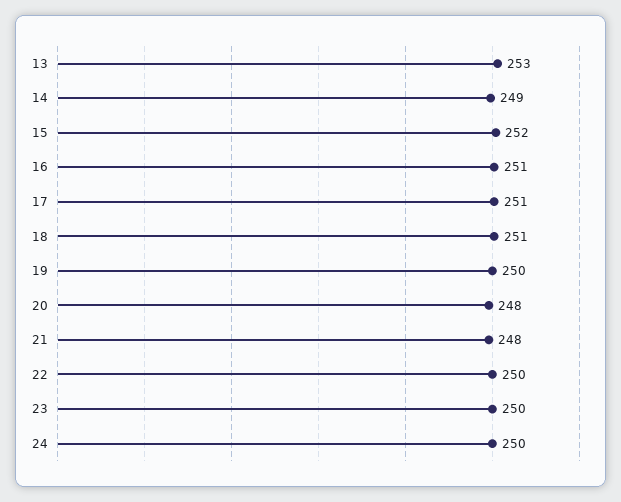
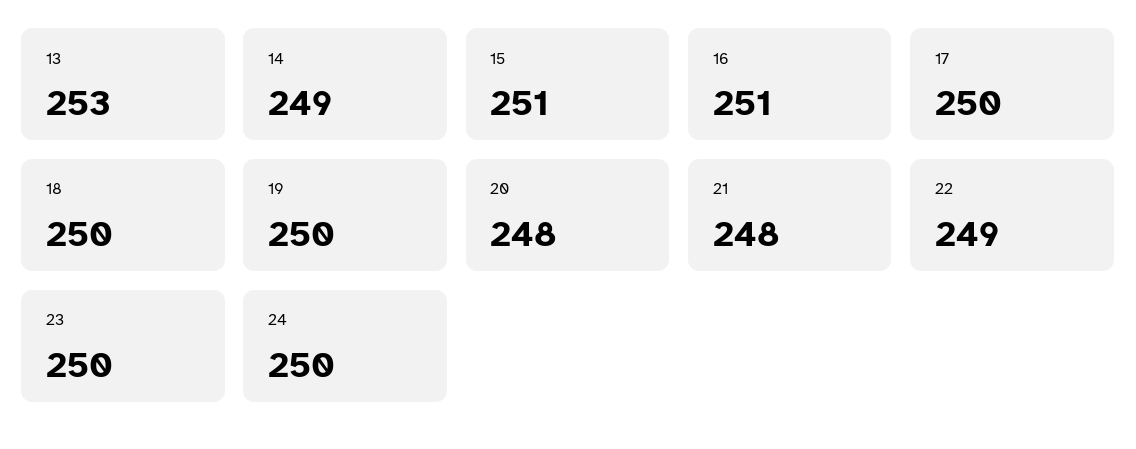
  {
    "13": 253,
    "14": 249,
-   "15": 252,
+   "15": 251,
    "16": 251,
-   "17": 251,
+   "17": 250,
-   "18": 251,
+   "18": 250,
    "19": 250,
    "20": 248,
    "21": 248,
-   "22": 250,
+   "22": 249,
    "23": 250,
    "24": 250
  }

